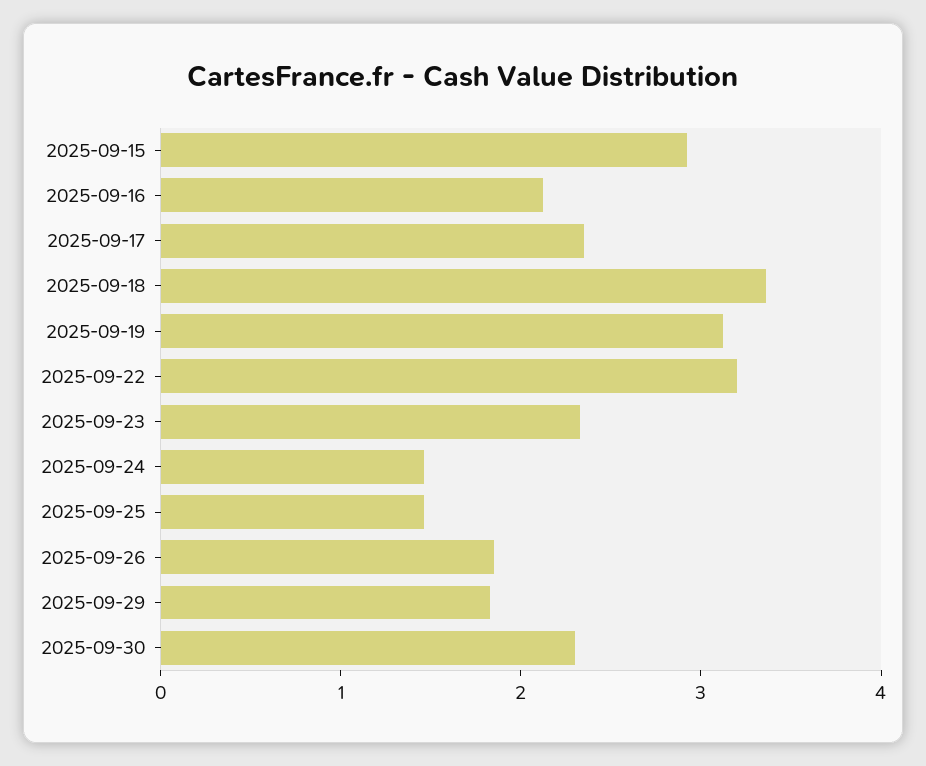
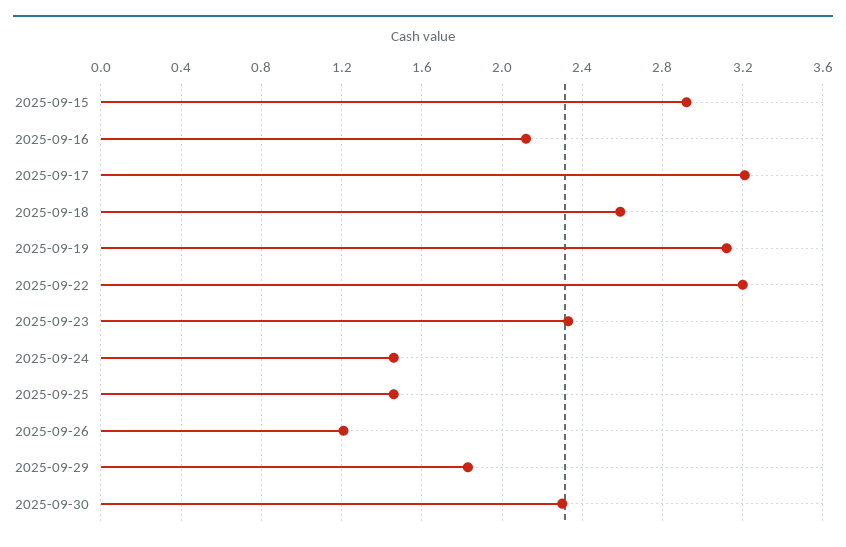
  {
    "2025-09-15": 2.9,
    "2025-09-16": 2.1,
-   "2025-09-17": 2.4,
+   "2025-09-17": 3.2,
-   "2025-09-18": 3.4,
+   "2025-09-18": 2.6,
    "2025-09-19": 3.1,
    "2025-09-22": 3.2,
    "2025-09-23": 2.35,
    "2025-09-24": 1.45,
    "2025-09-25": 1.45,
-   "2025-09-26": 1.8,
+   "2025-09-26": 1.2,
    "2025-09-29": 1.85,
    "2025-09-30": 2.3
  }

